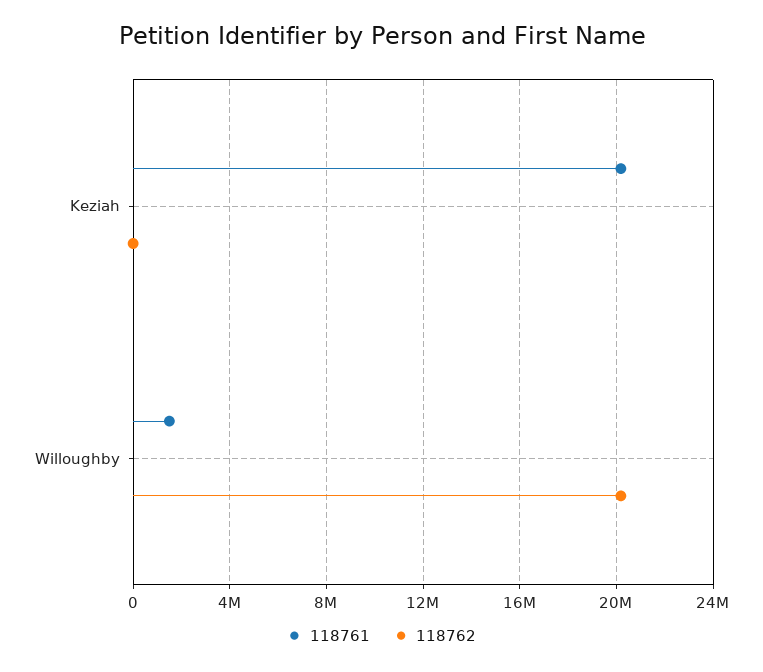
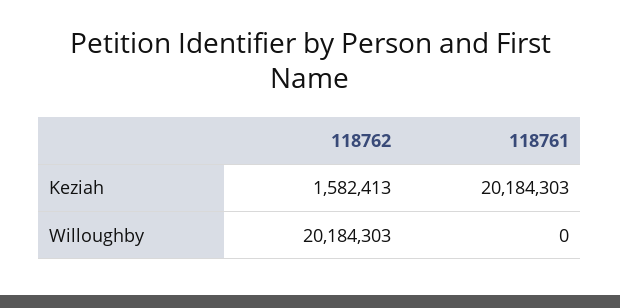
  {
    "118761": {
      "Keziah": 20184303,
-     "Willoughby": 1500000
+     "Willoughby": 0
    },
    "118762": {
-     "Keziah": 0,
+     "Keziah": 1582413,
      "Willoughby": 20184303
    }
  }

